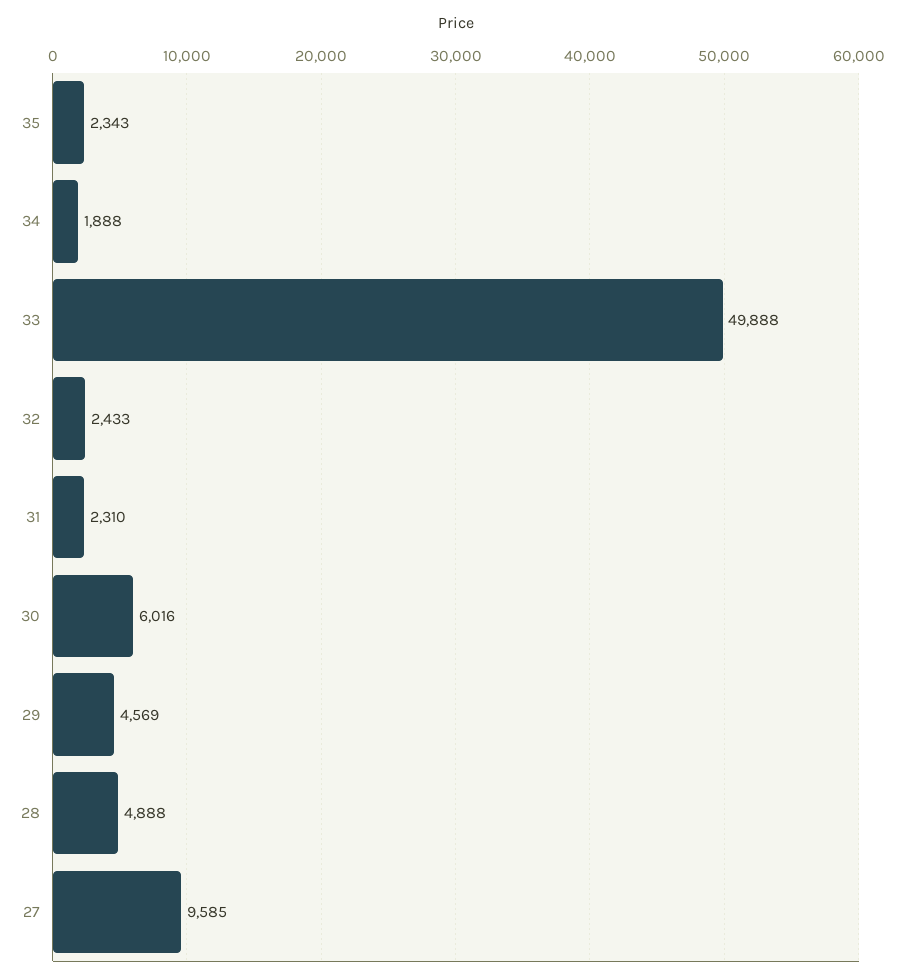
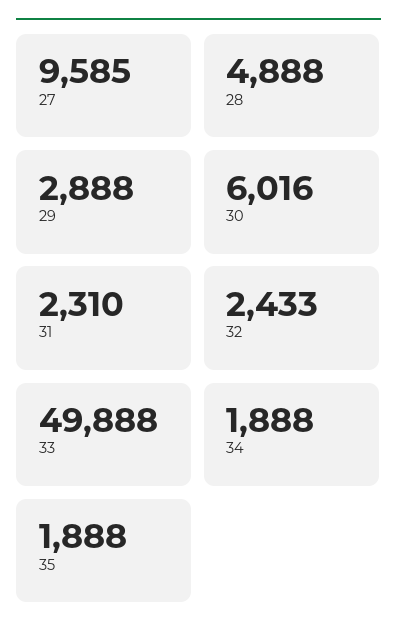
  {
-   "35": 2343,
+   "35": 1888,
    "34": 1888,
    "33": 49888,
    "32": 2433,
    "31": 2310,
    "30": 6016,
-   "29": 4569,
+   "29": 2888,
    "28": 4888,
    "27": 9585
  }

